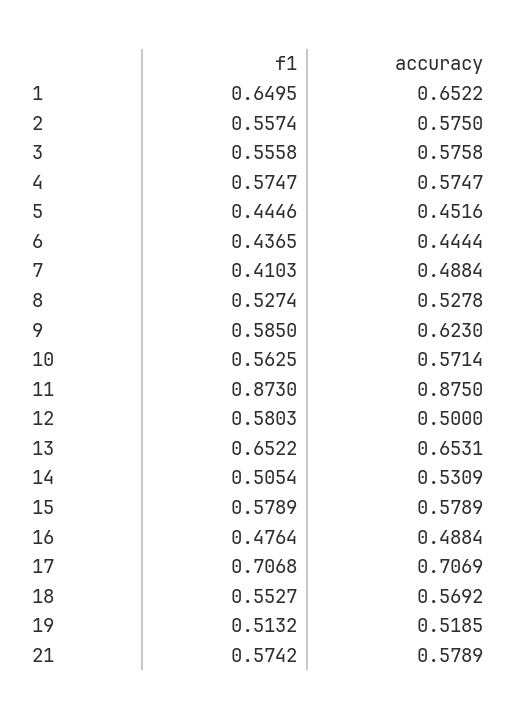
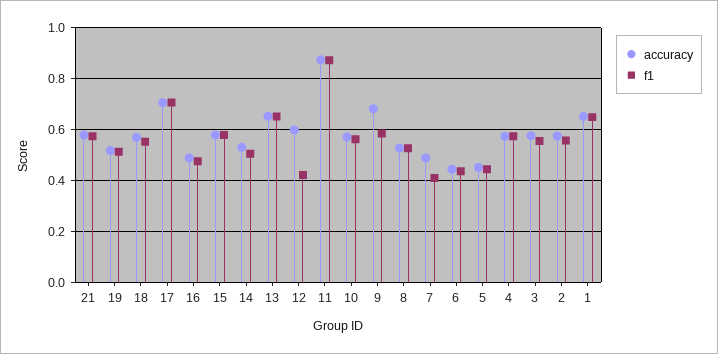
  {
    "f1": {
      "1": 0.6495,
      "2": 0.5574,
      "3": 0.5558,
      "4": 0.5747,
      "5": 0.4446,
      "6": 0.4365,
      "7": 0.4103,
      "8": 0.5274,
      "9": 0.585,
      "10": 0.5625,
      "11": 0.873,
-     "12": 0.5803,
+     "12": 0.425,
      "13": 0.6522,
      "14": 0.5054,
      "15": 0.5789,
      "16": 0.4764,
      "17": 0.7068,
      "18": 0.5527,
      "19": 0.5132,
      "21": 0.5742
    },
    "accuracy": {
      "1": 0.6522,
      "2": 0.575,
      "3": 0.5758,
      "4": 0.5747,
      "5": 0.4516,
      "6": 0.4444,
      "7": 0.4884,
      "8": 0.5278,
-     "9": 0.623,
+     "9": 0.675,
      "10": 0.5714,
      "11": 0.875,
-     "12": 0.5,
+     "12": 0.6,
      "13": 0.6531,
      "14": 0.5309,
      "15": 0.5789,
      "16": 0.4884,
      "17": 0.7069,
      "18": 0.5692,
      "19": 0.5185,
      "21": 0.5789
    }
  }

